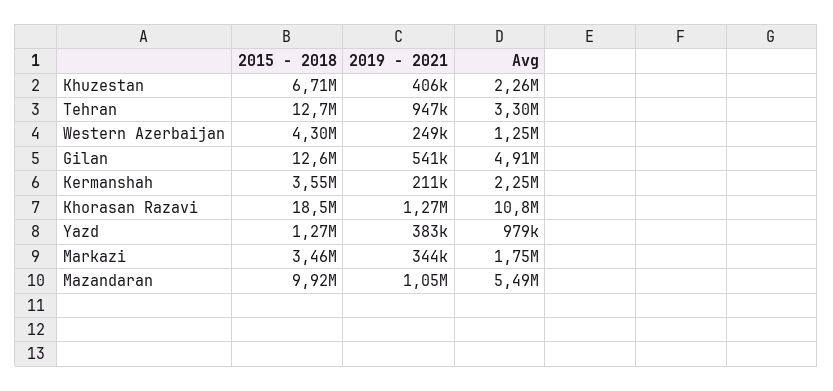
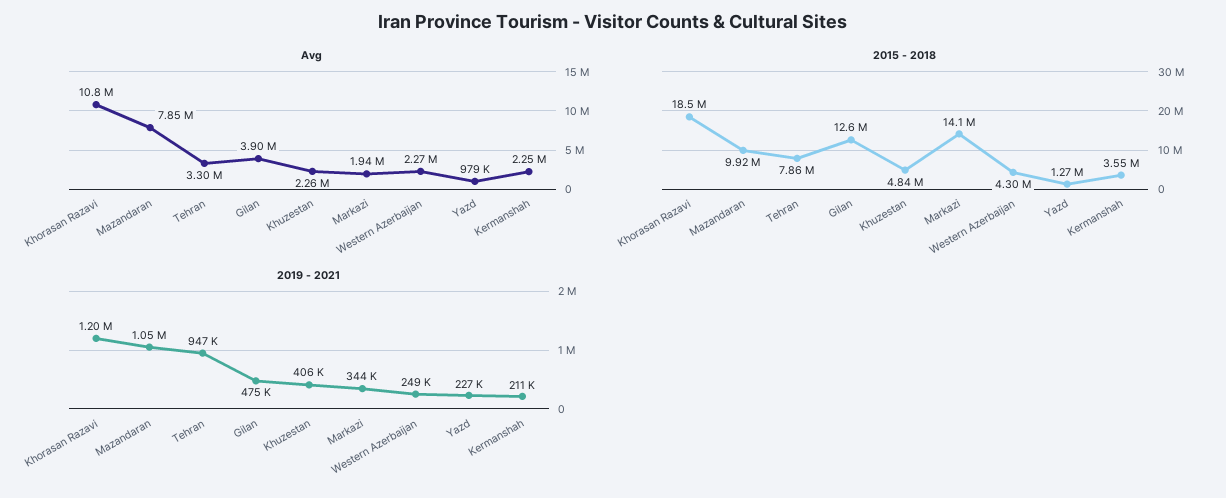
  {
    "2015 - 2018": {
-     "Khuzestan": 6710000,
+     "Khuzestan": 4840000,
-     "Tehran": 12700000,
+     "Tehran": 7860000,
      "Western Azerbaijan": 4300000,
      "Gilan": 12600000,
      "Kermanshah": 3550000,
      "Khorasan Razavi": 18500000,
      "Yazd": 1270000,
-     "Markazi": 3460000,
+     "Markazi": 14100000,
      "Mazandaran": 9920000
    },
    "2019 - 2021": {
      "Khuzestan": 406000,
      "Tehran": 947000,
      "Western Azerbaijan": 249000,
-     "Gilan": 541000,
+     "Gilan": 475000,
      "Kermanshah": 211000,
-     "Khorasan Razavi": 1270000,
+     "Khorasan Razavi": 1200000,
-     "Yazd": 383000,
+     "Yazd": 227000,
      "Markazi": 344000,
      "Mazandaran": 1050000
    },
    "Avg": {
      "Khuzestan": 2260000,
      "Tehran": 3300000,
-     "Western Azerbaijan": 1250000,
+     "Western Azerbaijan": 2270000,
-     "Gilan": 4910000,
+     "Gilan": 3900000,
      "Kermanshah": 2250000,
      "Khorasan Razavi": 10800000,
      "Yazd": 979000,
-     "Markazi": 1750000,
+     "Markazi": 1940000,
-     "Mazandaran": 5490000
+     "Mazandaran": 7850000
    }
  }

